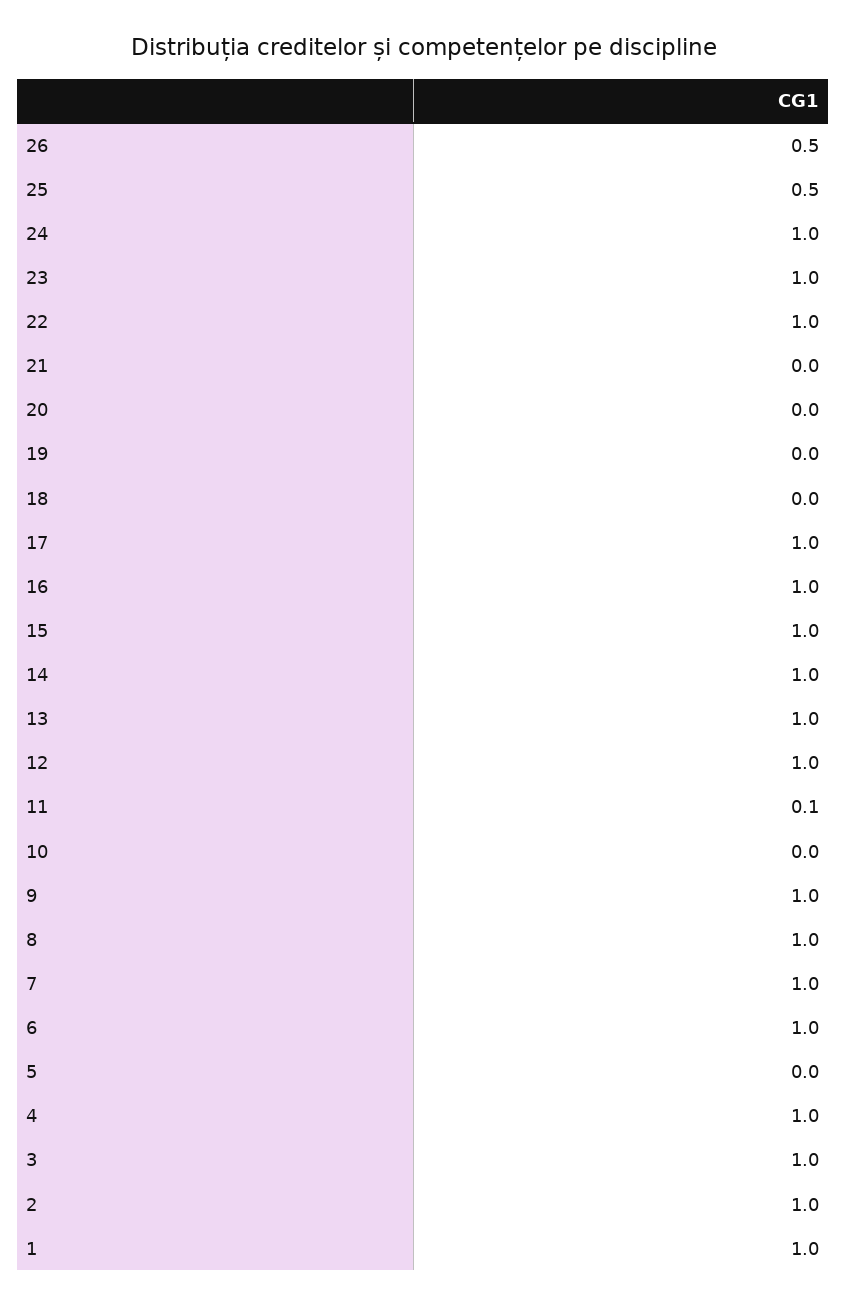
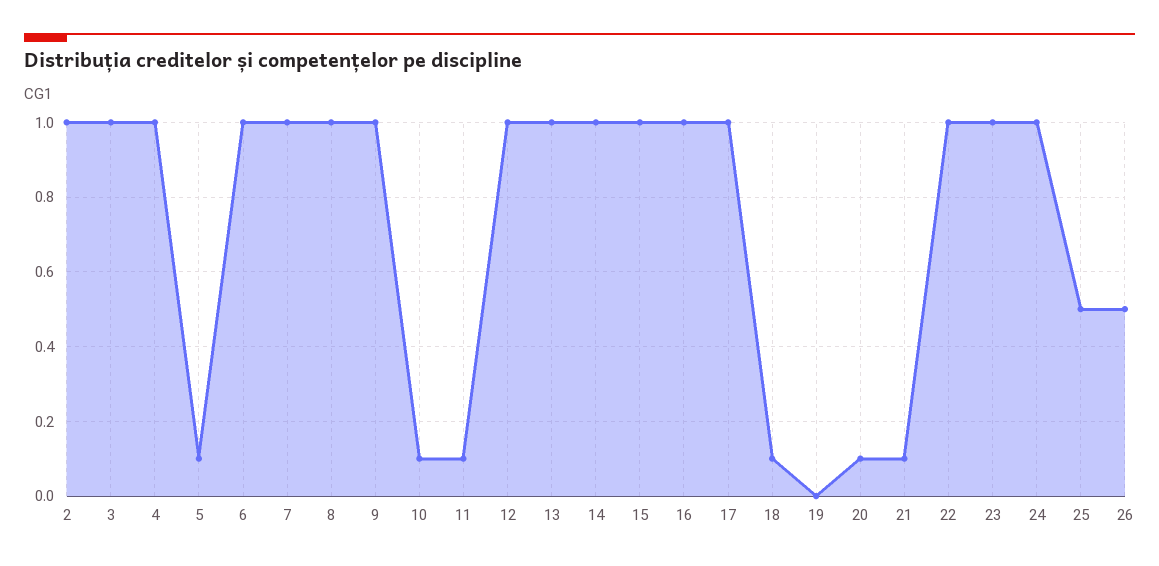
  {
    "26": 0.5,
    "25": 0.5,
    "24": 1,
    "23": 1,
    "22": 1,
-   "21": 0,
+   "21": 0.1,
-   "20": 0,
+   "20": 0.1,
    "19": 0,
-   "18": 0,
+   "18": 0.1,
    "17": 1,
    "16": 1,
    "15": 1,
    "14": 1,
    "13": 1,
    "12": 1,
    "11": 0.1,
-   "10": 0,
+   "10": 0.1,
    "9": 1,
    "8": 1,
    "7": 1,
    "6": 1,
-   "5": 0,
+   "5": 0.1,
    "4": 1,
    "3": 1,
-   "2": 1,
+   "2": 1
-   "1": 1
  }

